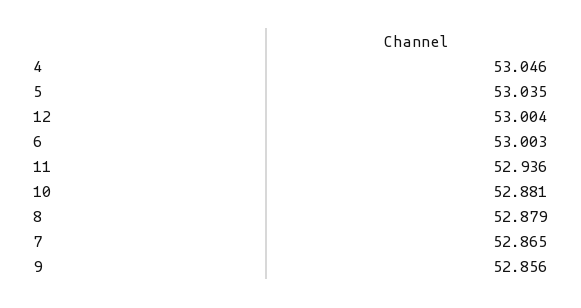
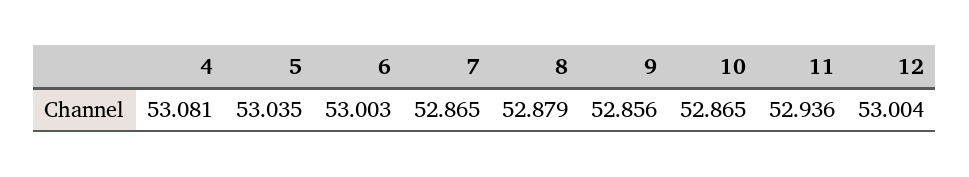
  {
-   "4": 53.046,
+   "4": 53.081,
    "5": 53.035,
    "12": 53.004,
    "6": 53.003,
    "11": 52.936,
-   "10": 52.881,
+   "10": 52.865,
    "8": 52.879,
    "7": 52.865,
    "9": 52.856
  }

